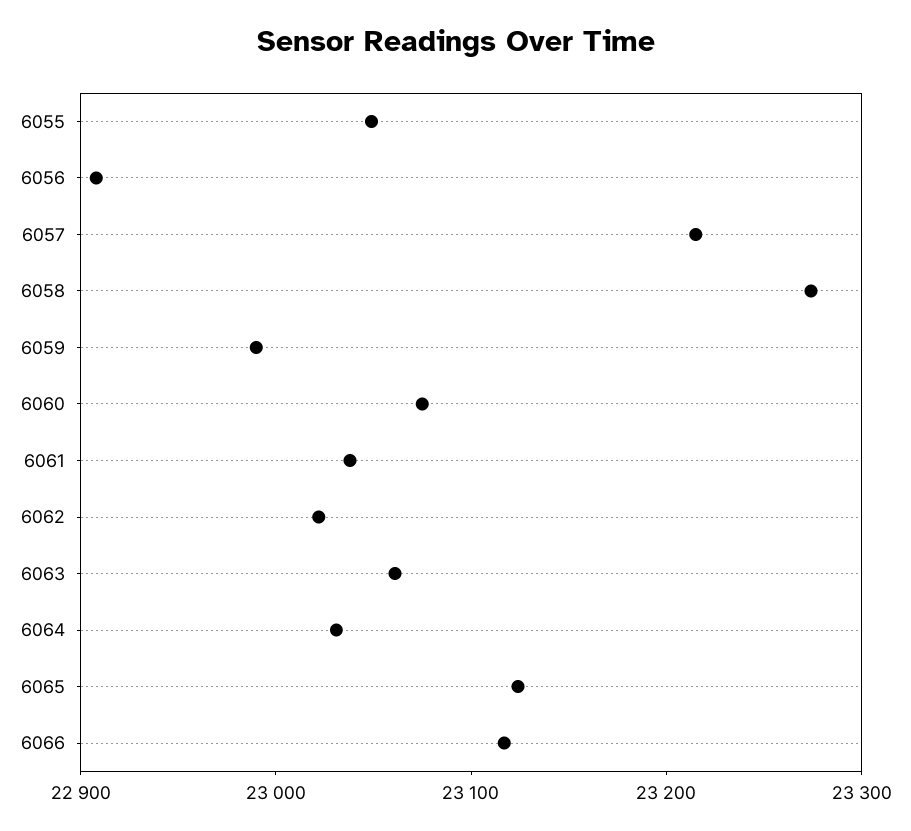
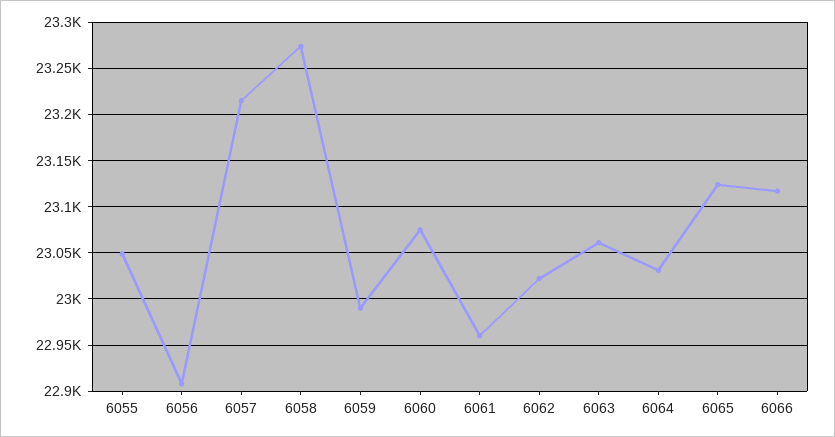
  {
    "6055": 23050,
    "6056": 22910,
    "6057": 23220,
    "6058": 23270,
    "6059": 22990,
    "6060": 23080,
-   "6061": 23040,
+   "6061": 22960,
    "6062": 23020,
    "6063": 23060,
    "6064": 23030,
    "6065": 23120,
    "6066": 23120
  }

